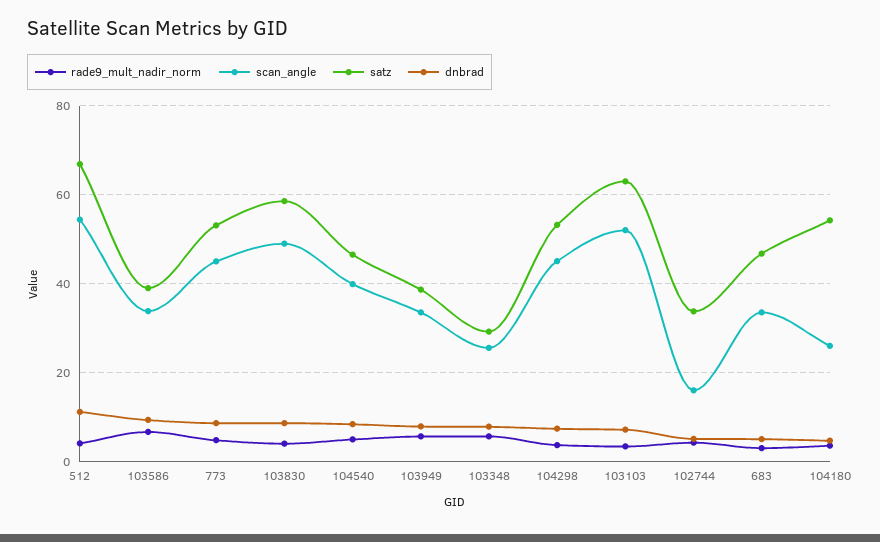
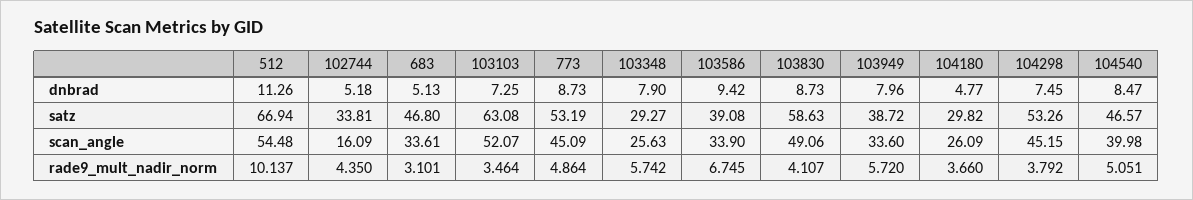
  {
    "rade9_mult_nadir_norm": {
-     "512": 4,
+     "512": 10.137,
      "103586": 6.745,
      "773": 4.864,
      "103830": 4.107,
      "104540": 5.051,
      "103949": 5.72,
      "103348": 5.742,
      "104298": 3.792,
      "103103": 3.464,
      "102744": 4.35,
      "683": 3.101,
      "104180": 3.66
    },
    "scan_angle": {
      "512": 54.48,
      "103586": 33.9,
      "773": 45.09,
      "103830": 49.06,
      "104540": 39.98,
      "103949": 33.6,
      "103348": 25.63,
      "104298": 45.15,
      "103103": 52.07,
      "102744": 16.09,
      "683": 33.61,
      "104180": 26.09
    },
    "satz": {
      "512": 66.94,
      "103586": 39.08,
      "773": 53.19,
      "103830": 58.63,
      "104540": 46.57,
      "103949": 38.72,
      "103348": 29.27,
      "104298": 53.26,
      "103103": 63.08,
      "102744": 33.81,
      "683": 46.8,
-     "104180": 54
+     "104180": 29.82
    },
    "dnbrad": {
      "512": 11.26,
      "103586": 9.42,
      "773": 8.73,
      "103830": 8.73,
      "104540": 8.47,
      "103949": 7.96,
      "103348": 7.9,
      "104298": 7.45,
      "103103": 7.25,
      "102744": 5.18,
      "683": 5.13,
      "104180": 4.77
    }
  }

